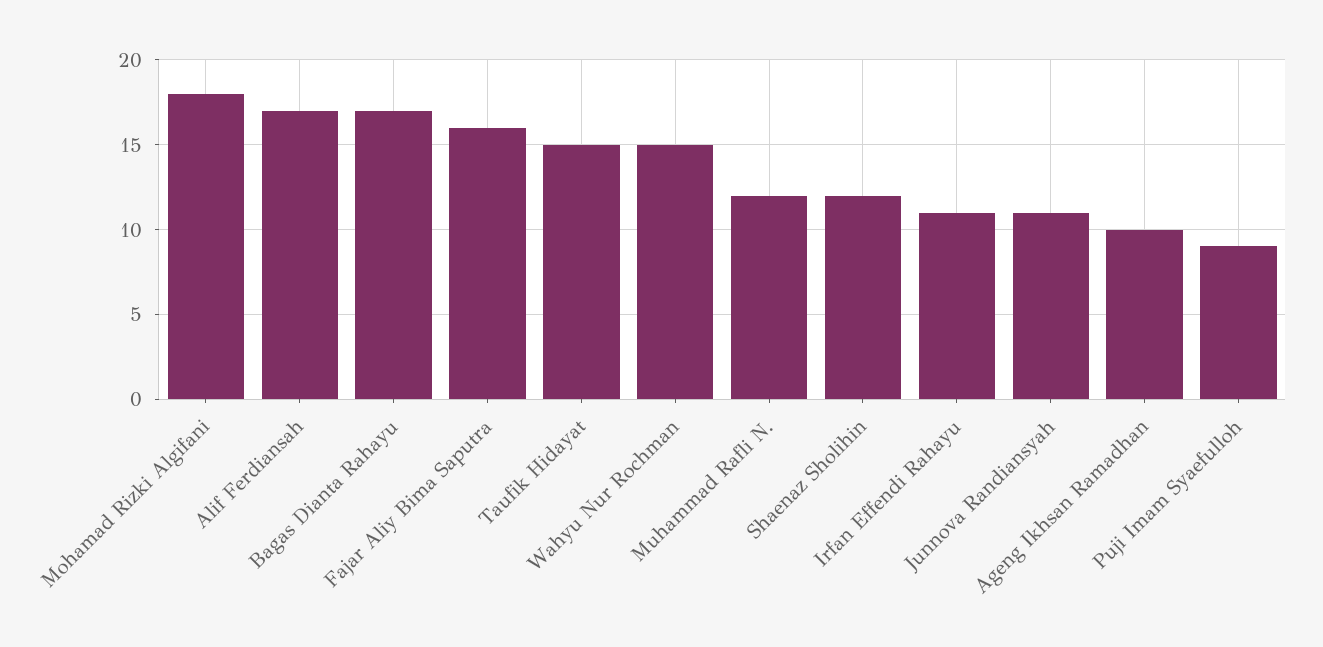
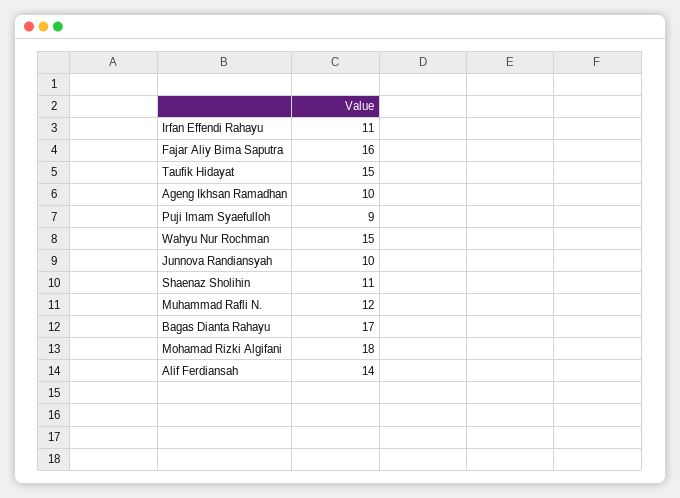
  {
    "Mohamad Rizki Algifani": 18,
-   "Alif Ferdiansah": 17,
+   "Alif Ferdiansah": 14,
    "Bagas Dianta Rahayu": 17,
    "Fajar Aliy Bima Saputra": 16,
    "Taufik Hidayat": 15,
    "Wahyu Nur Rochman": 15,
    "Muhammad Rafli N.": 12,
-   "Shaenaz Sholihin": 12,
+   "Shaenaz Sholihin": 11,
    "Irfan Effendi Rahayu": 11,
-   "Junnova Randiansyah": 11,
+   "Junnova Randiansyah": 10,
    "Ageng Ikhsan Ramadhan": 10,
    "Puji Imam Syaefulloh": 9
  }

